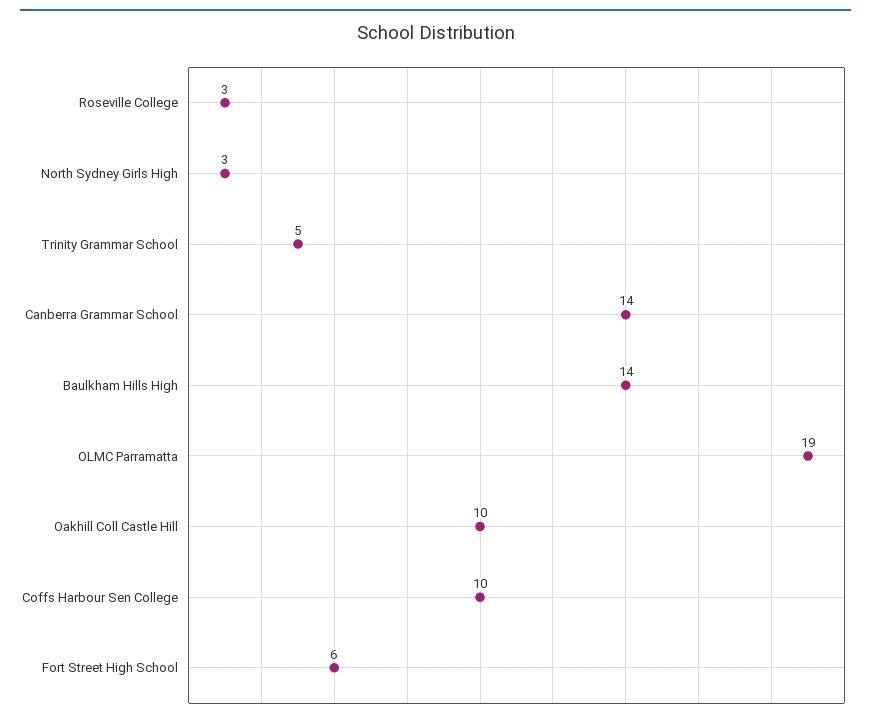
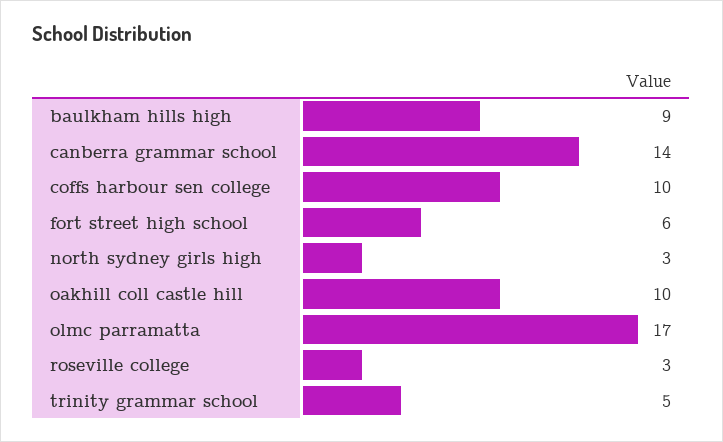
  {
    "Roseville College": 3,
    "North Sydney Girls High": 3,
    "Trinity Grammar School": 5,
    "Canberra Grammar School": 14,
-   "Baulkham Hills High": 14,
+   "Baulkham Hills High": 9,
-   "OLMC Parramatta": 19,
+   "OLMC Parramatta": 17,
    "Oakhill Coll Castle Hill": 10,
    "Coffs Harbour Sen College": 10,
    "Fort Street High School": 6
  }

